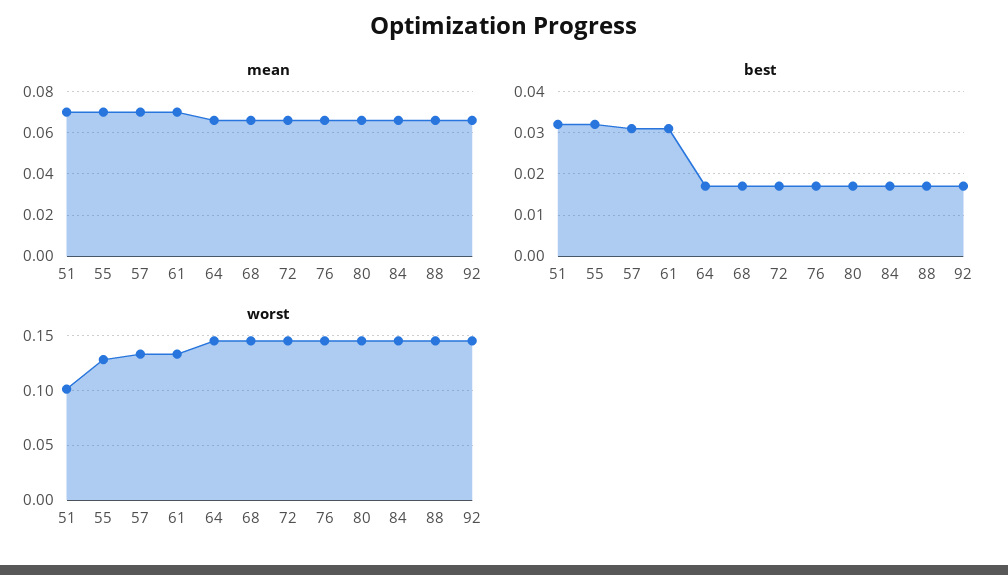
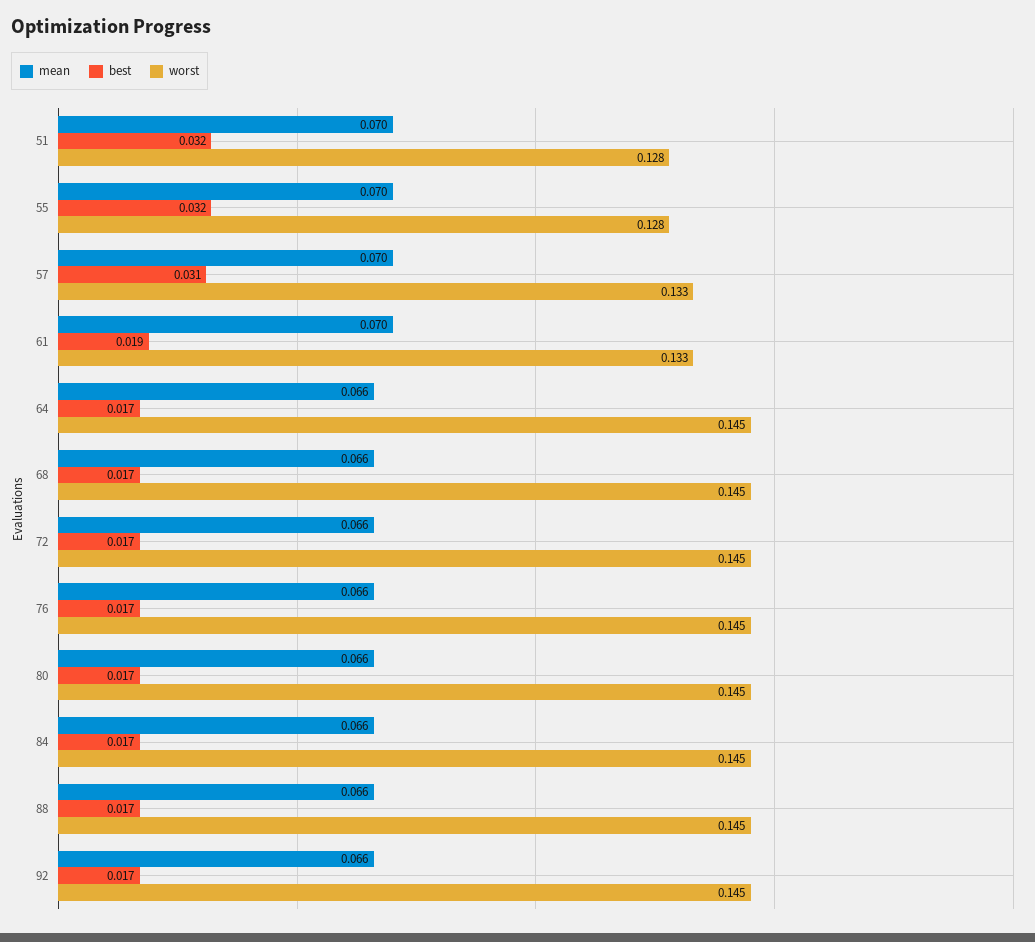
  {
    "mean": {
      "51": 0.07,
      "55": 0.07,
      "57": 0.07,
      "61": 0.07,
      "64": 0.066,
      "68": 0.066,
      "72": 0.066,
      "76": 0.066,
      "80": 0.066,
      "84": 0.066,
      "88": 0.066,
      "92": 0.066
    },
    "best": {
      "51": 0.032,
      "55": 0.032,
      "57": 0.031,
-     "61": 0.03,
+     "61": 0.019,
      "64": 0.017,
      "68": 0.017,
      "72": 0.017,
      "76": 0.017,
      "80": 0.017,
      "84": 0.017,
      "88": 0.017,
      "92": 0.017
    },
    "worst": {
-     "51": 0.1,
+     "51": 0.128,
      "55": 0.128,
      "57": 0.133,
      "61": 0.133,
      "64": 0.145,
      "68": 0.145,
      "72": 0.145,
      "76": 0.145,
      "80": 0.145,
      "84": 0.145,
      "88": 0.145,
      "92": 0.145
    }
  }

